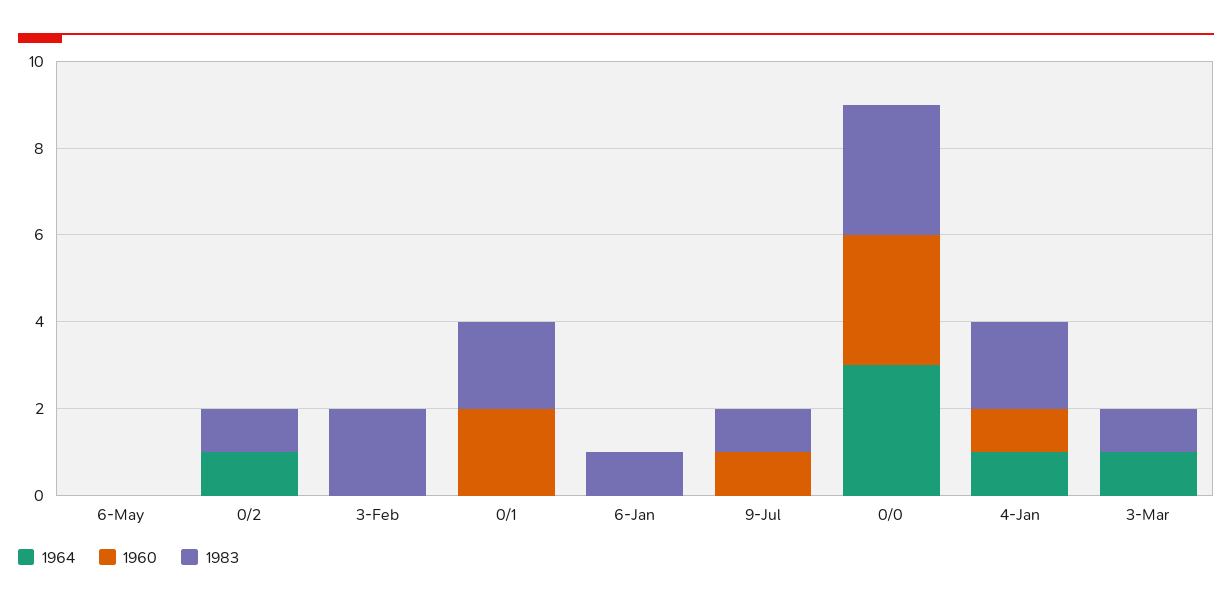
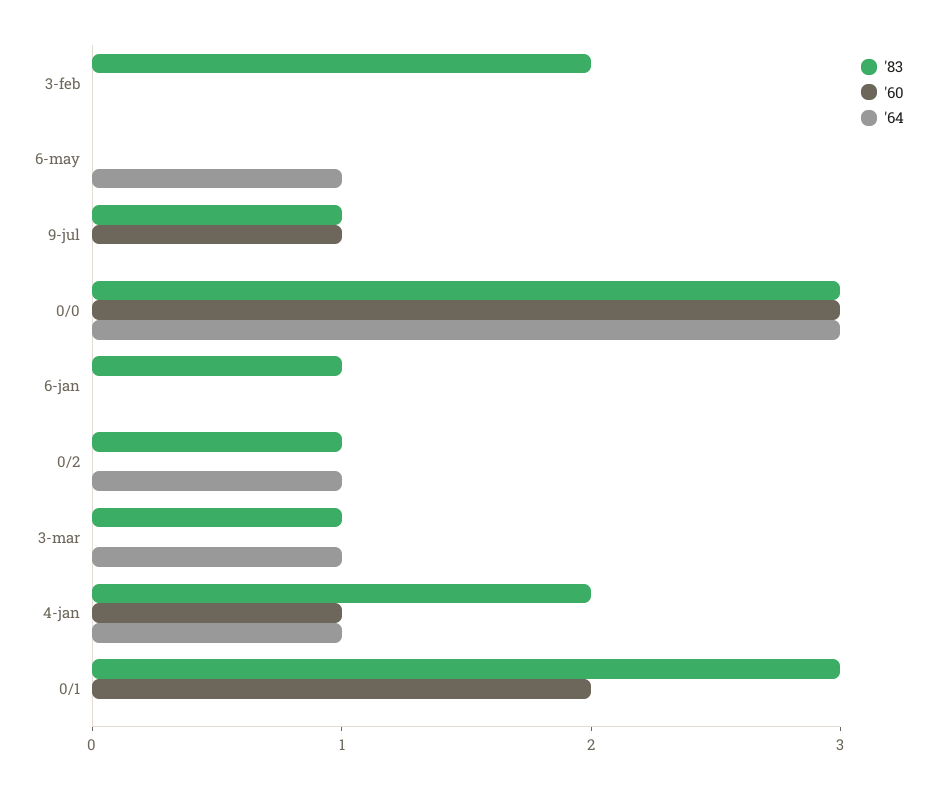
  {
    "1964": {
-     "6-May": 0,
+     "6-May": 1,
      "0/2": 1,
      "3-Feb": 0,
      "0/1": 0,
      "6-Jan": 0,
      "9-Jul": 0,
      "0/0": 3,
      "4-Jan": 1,
      "3-Mar": 1
    },
    "1960": {
      "6-May": 0,
      "0/2": 0,
      "3-Feb": 0,
      "0/1": 2,
      "6-Jan": 0,
      "9-Jul": 1,
      "0/0": 3,
      "4-Jan": 1,
      "3-Mar": 0
    },
    "1983": {
      "6-May": 0,
      "0/2": 1,
      "3-Feb": 2,
-     "0/1": 2,
+     "0/1": 3,
      "6-Jan": 1,
      "9-Jul": 1,
      "0/0": 3,
      "4-Jan": 2,
      "3-Mar": 1
    }
  }

